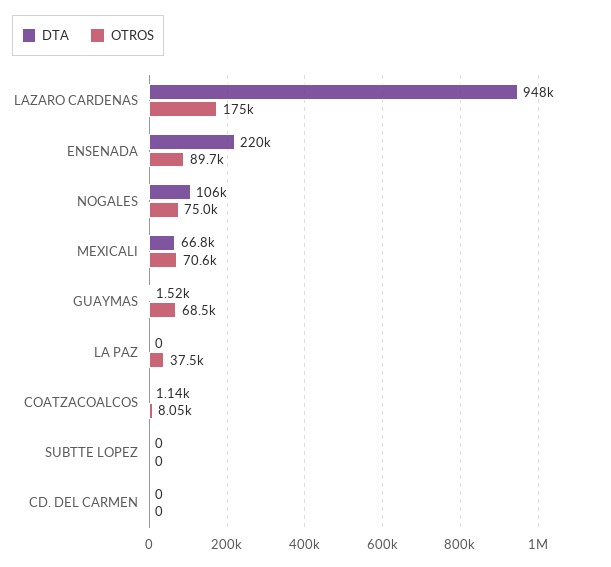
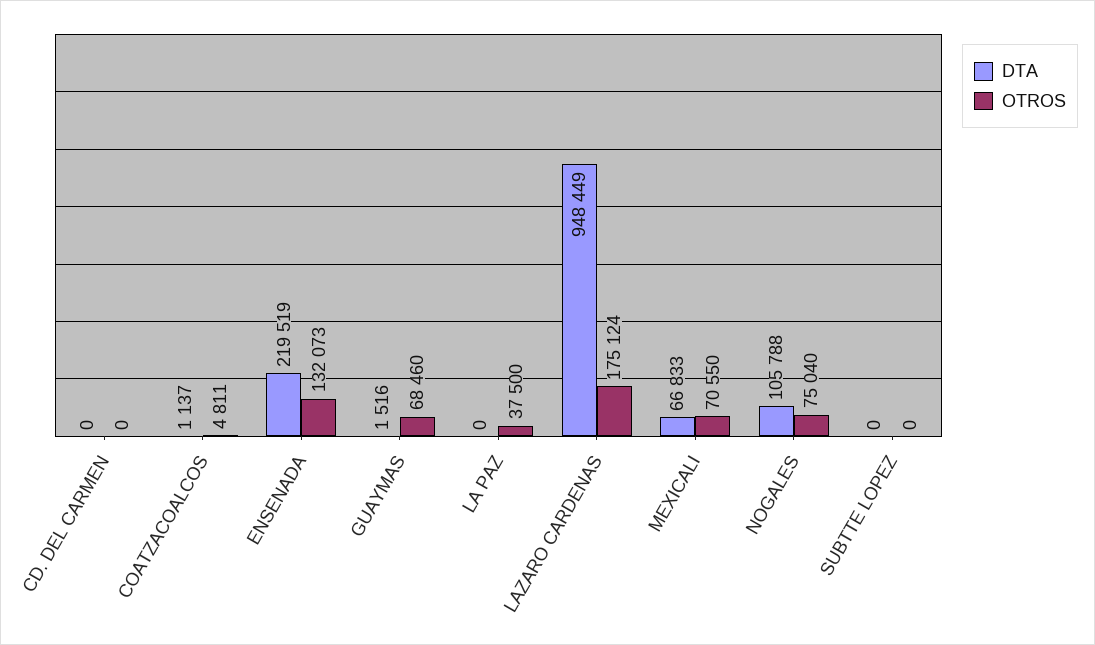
  {
    "DTA": {
      "LAZARO CARDENAS": 948449,
      "ENSENADA": 219519,
      "NOGALES": 105788,
      "MEXICALI": 66833,
      "GUAYMAS": 1516,
      "LA PAZ": 0,
      "COATZACOALCOS": 1137,
      "SUBTTE LOPEZ": 0,
      "CD. DEL CARMEN": 0
    },
    "OTROS": {
      "LAZARO CARDENAS": 175124,
-     "ENSENADA": 89700,
+     "ENSENADA": 132073,
      "NOGALES": 75040,
      "MEXICALI": 70550,
      "GUAYMAS": 68460,
      "LA PAZ": 37500,
-     "COATZACOALCOS": 8050,
+     "COATZACOALCOS": 4811,
      "SUBTTE LOPEZ": 0,
      "CD. DEL CARMEN": 0
    }
  }

